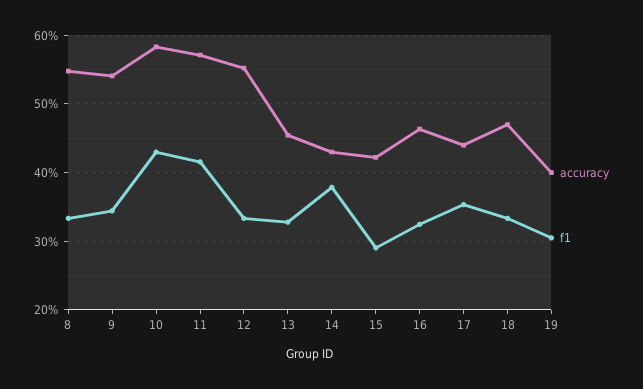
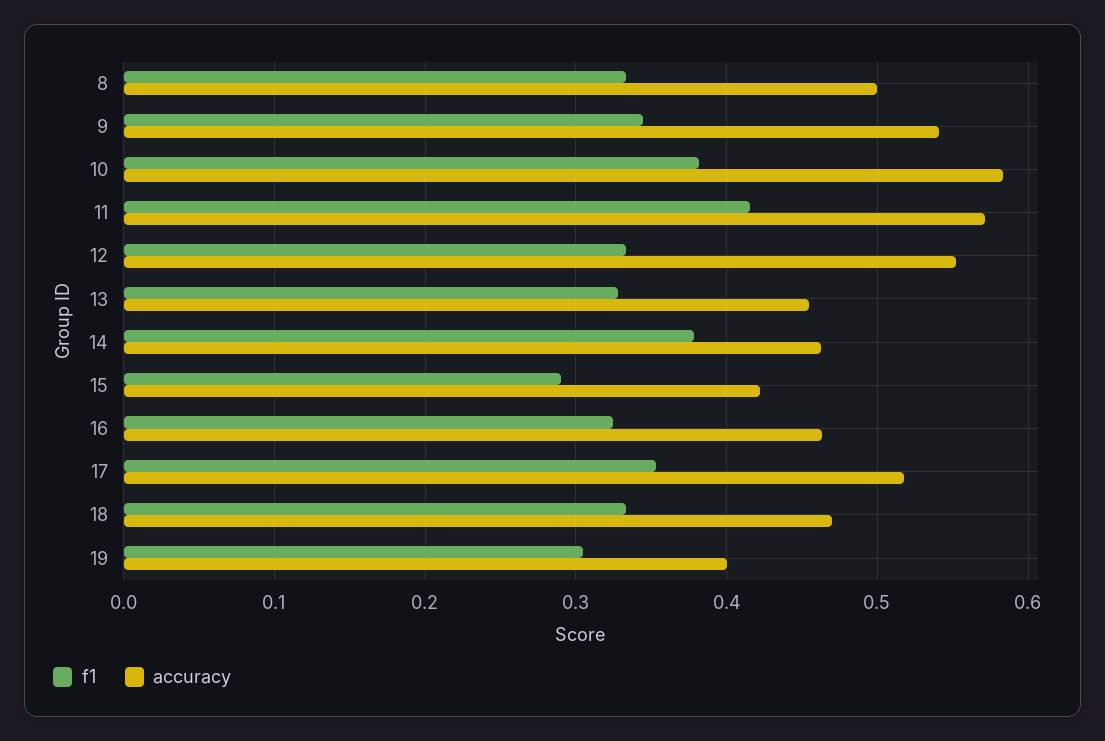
  {
    "accuracy": {
-     "8": 0.55,
+     "8": 0.5,
      "9": 0.54,
      "10": 0.58,
      "11": 0.57,
      "12": 0.55,
      "13": 0.45,
-     "14": 0.43,
+     "14": 0.46,
      "15": 0.42,
      "16": 0.46,
-     "17": 0.44,
+     "17": 0.52,
      "18": 0.47,
      "19": 0.4
    },
    "f1": {
      "8": 0.33,
      "9": 0.34,
-     "10": 0.43,
+     "10": 0.38,
      "11": 0.42,
      "12": 0.33,
      "13": 0.33,
      "14": 0.38,
      "15": 0.29,
      "16": 0.32,
      "17": 0.35,
      "18": 0.33,
      "19": 0.3
    }
  }

